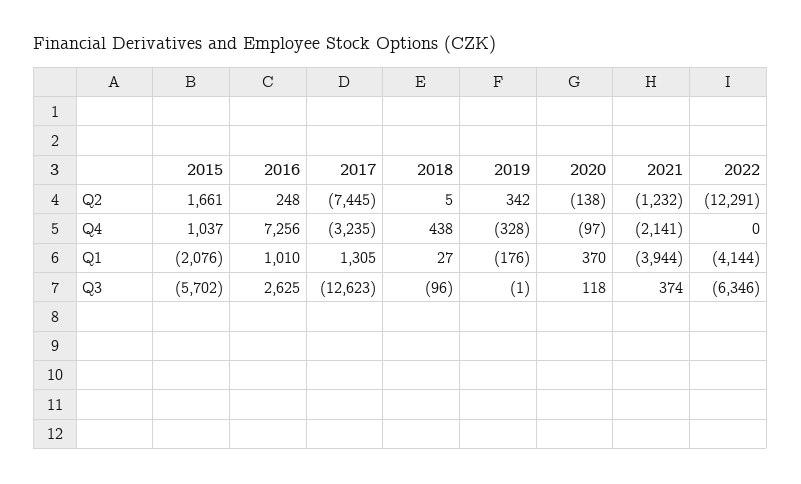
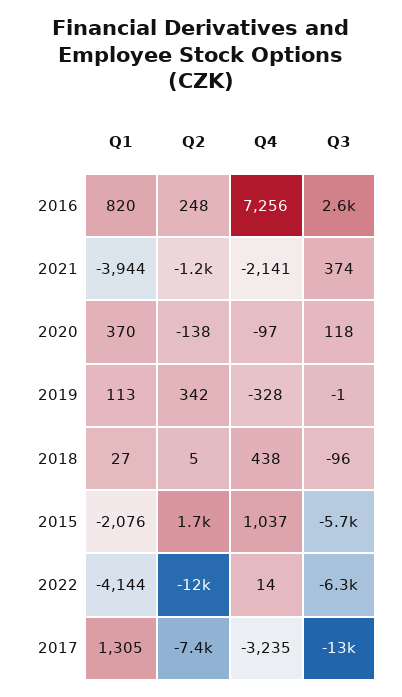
  {
    "2015": {
      "Q2": 1661,
      "Q4": 1037,
      "Q1": -2076,
      "Q3": -5702
    },
    "2016": {
      "Q2": 248,
      "Q4": 7256,
-     "Q1": 1010,
+     "Q1": 820,
      "Q3": 2625
    },
    "2017": {
      "Q2": -7445,
      "Q4": -3235,
      "Q1": 1305,
      "Q3": -12623
    },
    "2018": {
      "Q2": 5,
      "Q4": 438,
      "Q1": 27,
      "Q3": -96
    },
    "2019": {
      "Q2": 342,
      "Q4": -328,
-     "Q1": -176,
+     "Q1": 113,
      "Q3": -1
    },
    "2020": {
      "Q2": -138,
      "Q4": -97,
      "Q1": 370,
      "Q3": 118
    },
    "2021": {
      "Q2": -1232,
      "Q4": -2141,
      "Q1": -3944,
      "Q3": 374
    },
    "2022": {
      "Q2": -12291,
-     "Q4": 0,
+     "Q4": 14,
      "Q1": -4144,
      "Q3": -6346
    }
  }

